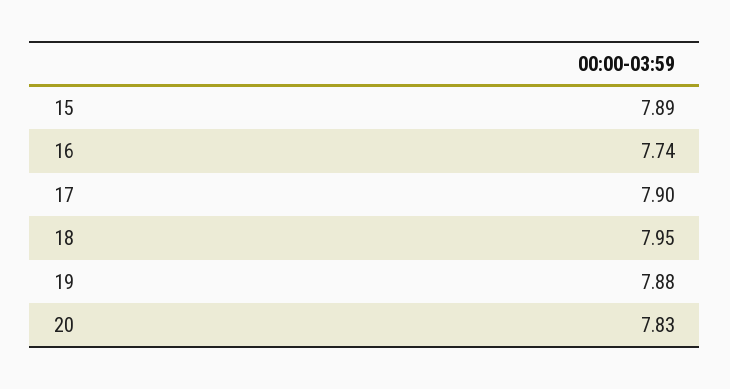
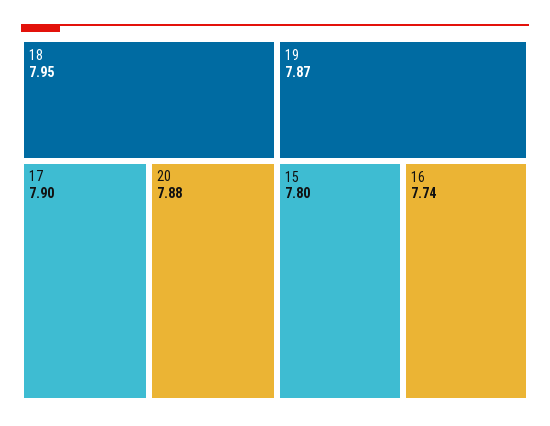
  {
-   "15": 7.89,
+   "15": 7.8,
    "16": 7.74,
    "17": 7.9,
    "18": 7.95,
-   "19": 7.88,
+   "19": 7.87,
-   "20": 7.83
+   "20": 7.88
  }

